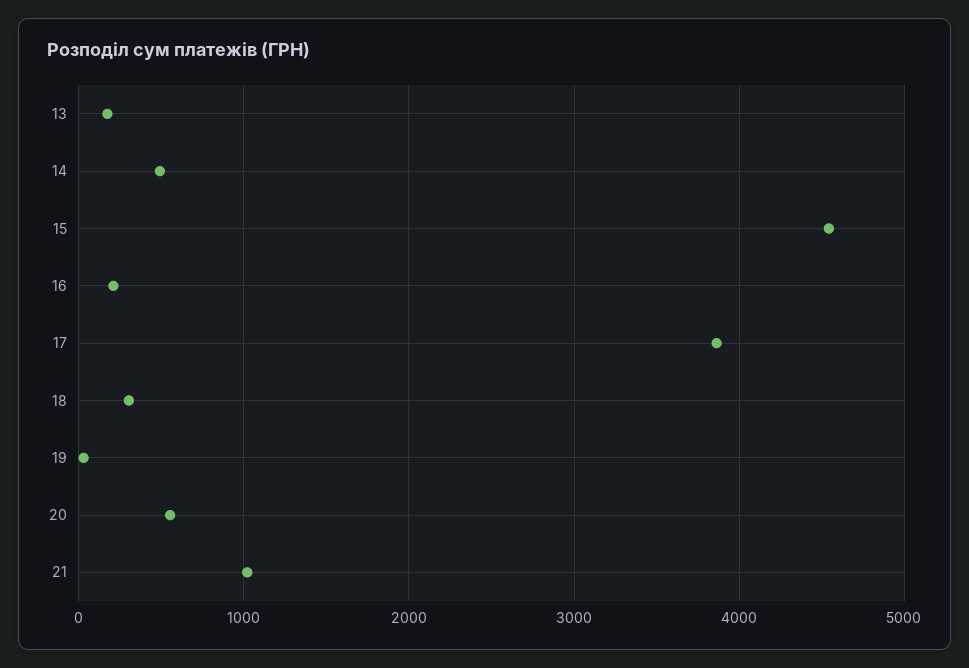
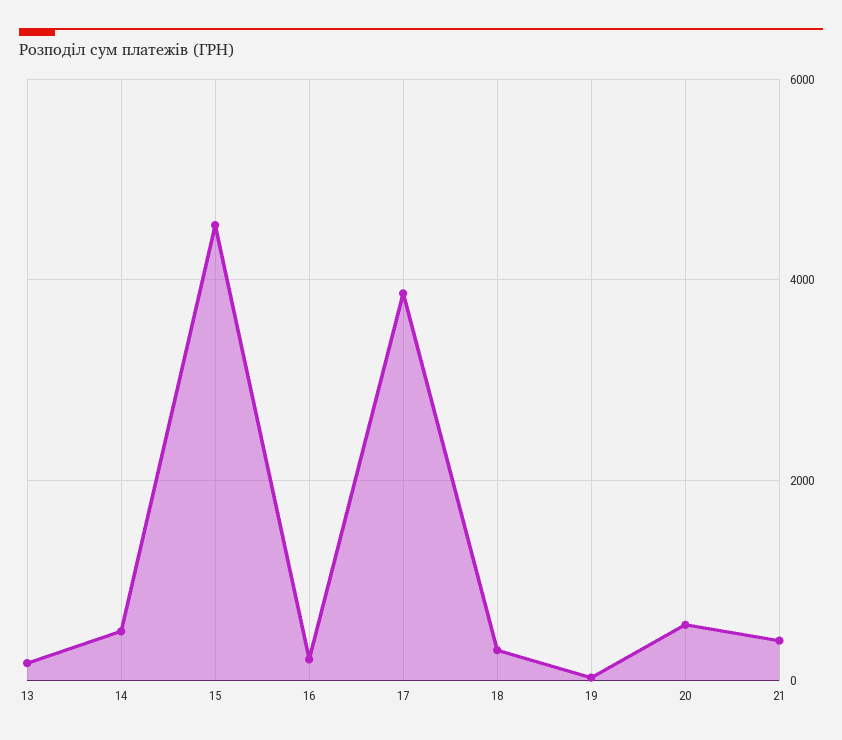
  {
    "13": 200,
    "14": 500,
    "15": 4500,
    "16": 200,
    "17": 3900,
    "18": 300,
    "19": 0,
    "20": 600,
-   "21": 1000
+   "21": 400
  }

